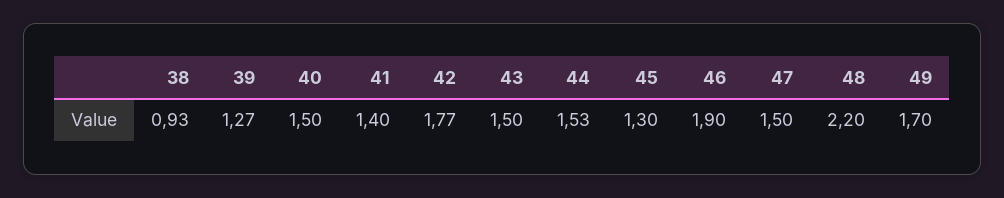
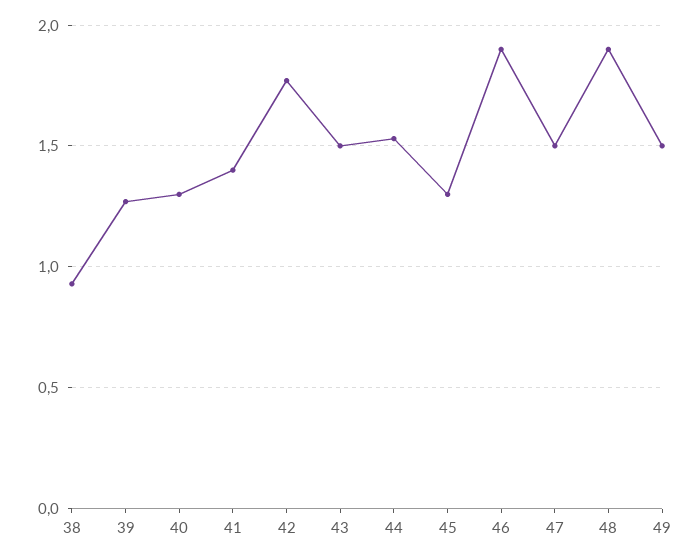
  {
    "38": 0.93,
    "39": 1.27,
-   "40": 1.5,
+   "40": 1.3,
    "41": 1.4,
    "42": 1.77,
    "43": 1.5,
    "44": 1.53,
    "45": 1.3,
    "46": 1.9,
    "47": 1.5,
-   "48": 2.2,
+   "48": 1.9,
-   "49": 1.7
+   "49": 1.5
  }

